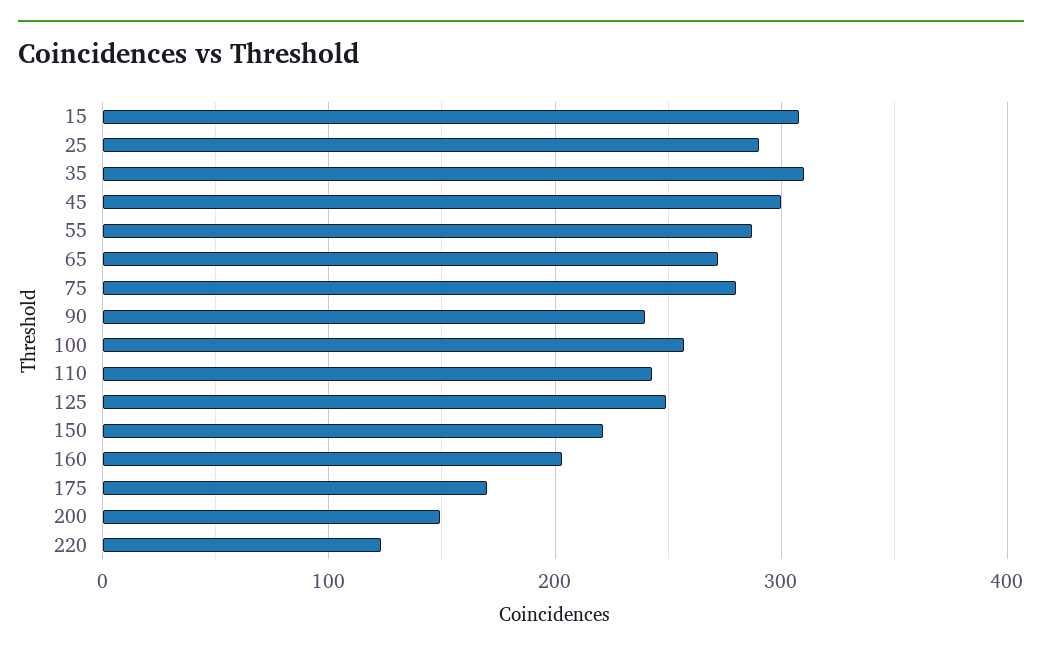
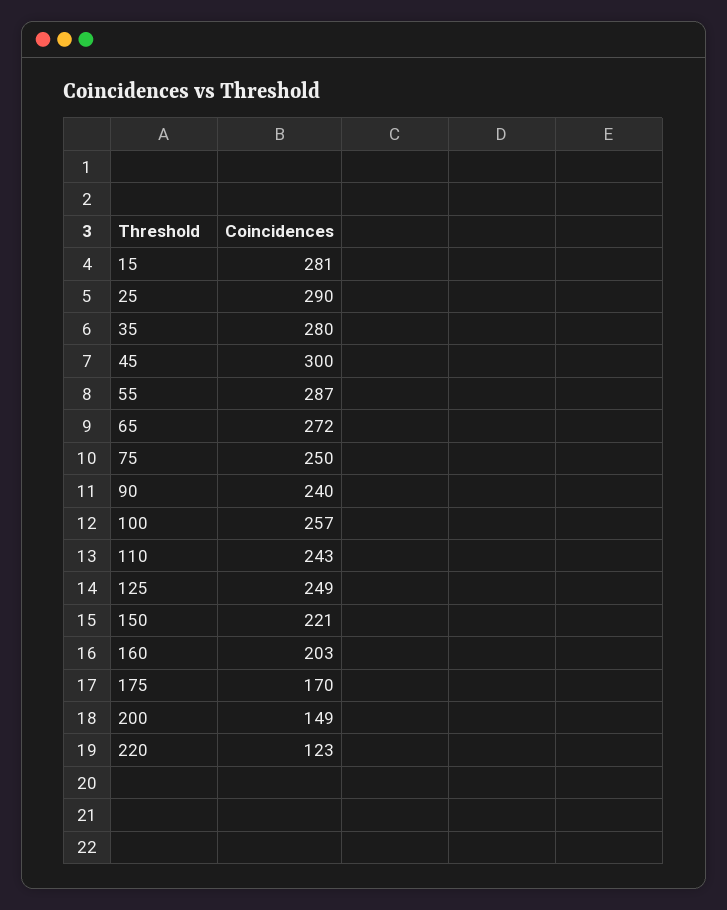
  {
-   "15": 310,
+   "15": 281,
    "25": 290,
-   "35": 310,
+   "35": 280,
    "45": 300,
    "55": 287,
    "65": 272,
-   "75": 280,
+   "75": 250,
    "90": 240,
    "100": 257,
    "110": 243,
    "125": 249,
    "150": 221,
    "160": 203,
    "175": 170,
    "200": 149,
    "220": 123
  }

